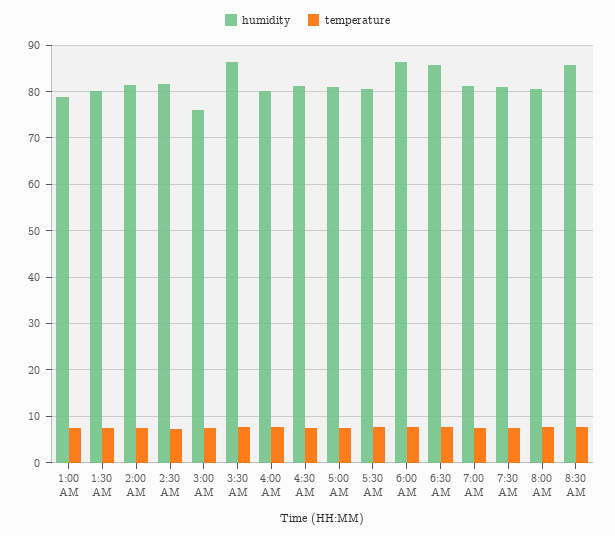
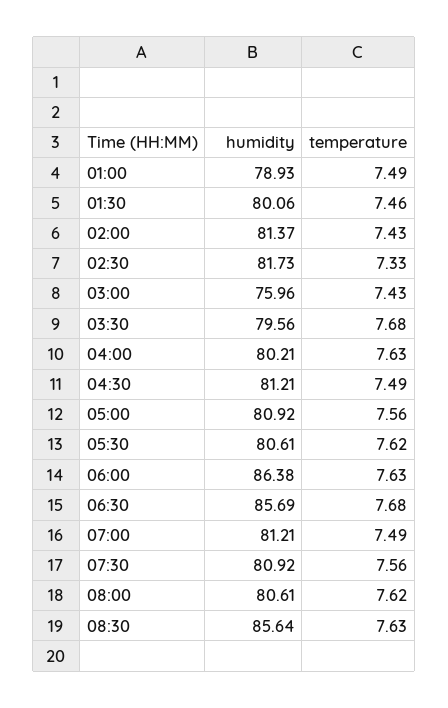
  {
    "humidity": {
      "1:00 AM": 78.93,
      "1:30 AM": 80.06,
      "2:00 AM": 81.37,
      "2:30 AM": 81.73,
      "3:00 AM": 75.96,
-     "3:30 AM": 86,
+     "3:30 AM": 79.56,
      "4:00 AM": 80.21,
      "4:30 AM": 81.21,
      "5:00 AM": 80.92,
      "5:30 AM": 80.61,
      "6:00 AM": 86.38,
      "6:30 AM": 85.69,
      "7:00 AM": 81.21,
      "7:30 AM": 80.92,
      "8:00 AM": 80.61,
      "8:30 AM": 85.64
    },
    "temperature": {
      "1:00 AM": 7.49,
      "1:30 AM": 7.46,
      "2:00 AM": 7.43,
      "2:30 AM": 7.33,
      "3:00 AM": 7.43,
      "3:30 AM": 7.68,
      "4:00 AM": 7.63,
      "4:30 AM": 7.49,
      "5:00 AM": 7.56,
      "5:30 AM": 7.62,
      "6:00 AM": 7.63,
      "6:30 AM": 7.68,
      "7:00 AM": 7.49,
      "7:30 AM": 7.56,
      "8:00 AM": 7.62,
      "8:30 AM": 7.63
    }
  }

